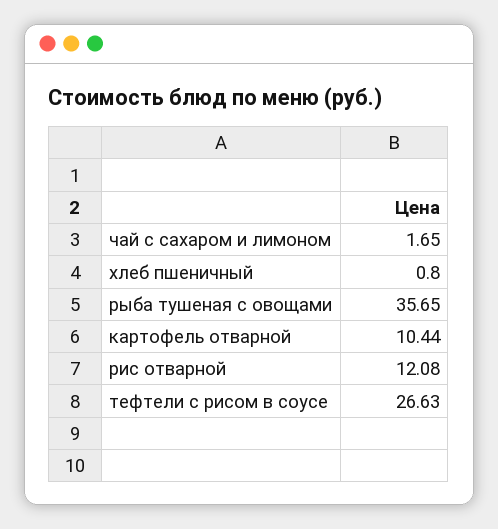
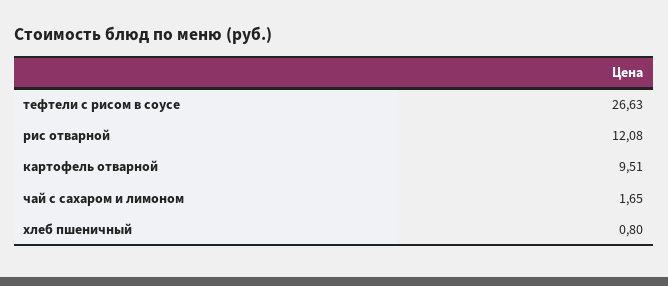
  {
    "чай с сахаром и лимоном": 1.65,
    "хлеб пшеничный": 0.8,
-   "рыба тушеная с овощами": 35.65,
-   "картофель отварной": 10.44,
+   "картофель отварной": 9.51,
    "рис отварной": 12.08,
    "тефтели с рисом в соусе": 26.63
  }

